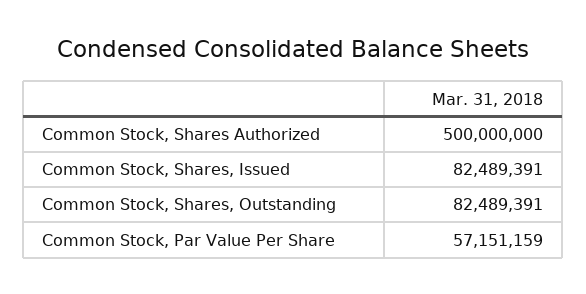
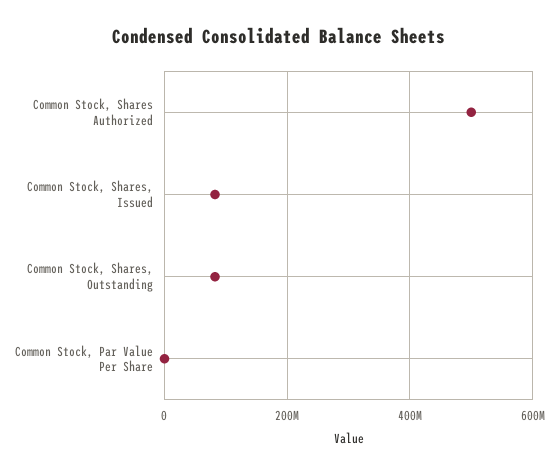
  {
    "Common Stock, Shares Authorized": 500000000,
    "Common Stock, Shares, Issued": 82489391,
    "Common Stock, Shares, Outstanding": 82489391,
-   "Common Stock, Par Value Per Share": 57151159
+   "Common Stock, Par Value Per Share": 0
  }

